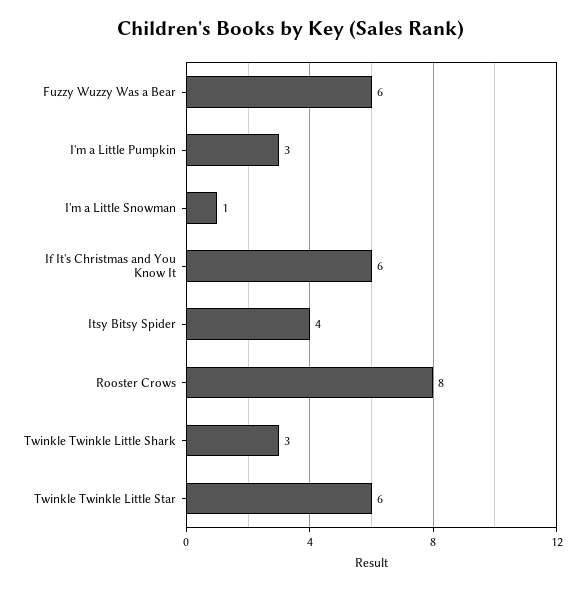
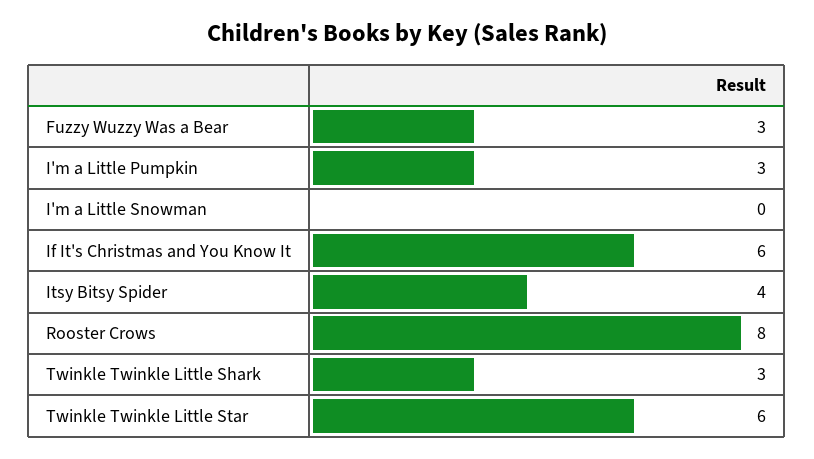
  {
-   "Fuzzy Wuzzy Was a Bear": 6,
+   "Fuzzy Wuzzy Was a Bear": 3,
    "I'm a Little Pumpkin": 3,
-   "I'm a Little Snowman": 1,
+   "I'm a Little Snowman": 0,
    "If It's Christmas and You Know It": 6,
    "Itsy Bitsy Spider": 4,
    "Rooster Crows": 8,
    "Twinkle Twinkle Little Shark": 3,
    "Twinkle Twinkle Little Star": 6
  }

